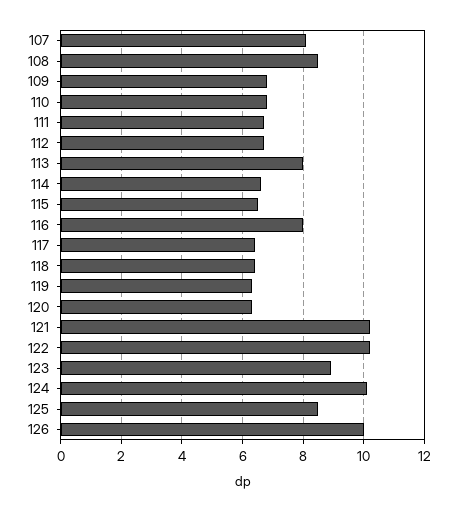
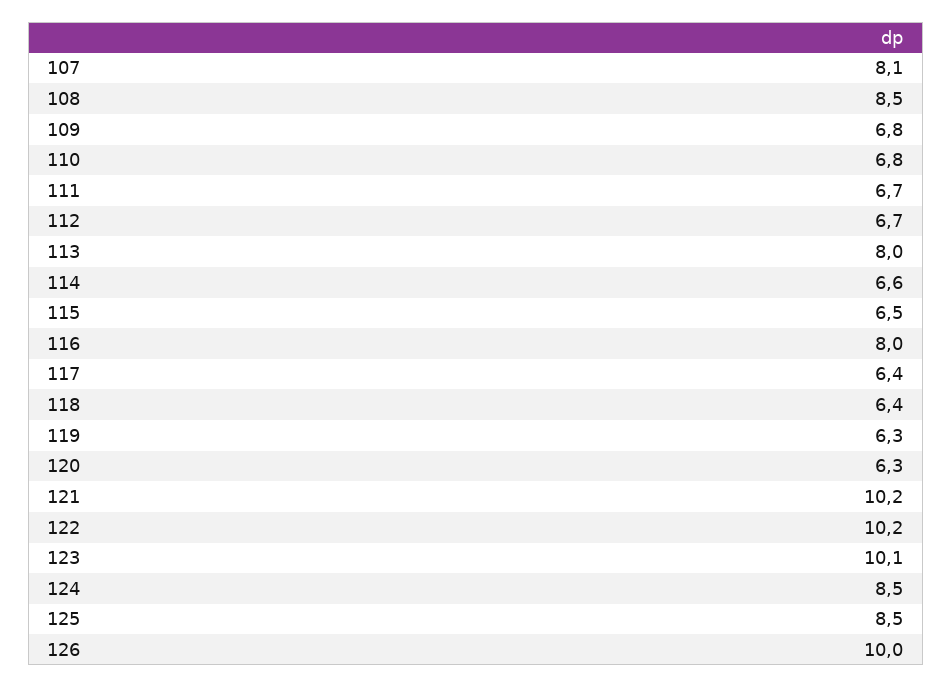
  {
    "107": 8.1,
    "108": 8.5,
    "109": 6.8,
    "110": 6.8,
    "111": 6.7,
    "112": 6.7,
    "113": 8,
    "114": 6.6,
    "115": 6.5,
    "116": 8,
    "117": 6.4,
    "118": 6.4,
    "119": 6.3,
    "120": 6.3,
    "121": 10.2,
    "122": 10.2,
-   "123": 9,
+   "123": 10.1,
-   "124": 10,
+   "124": 8.5,
    "125": 8.5,
    "126": 10
  }

